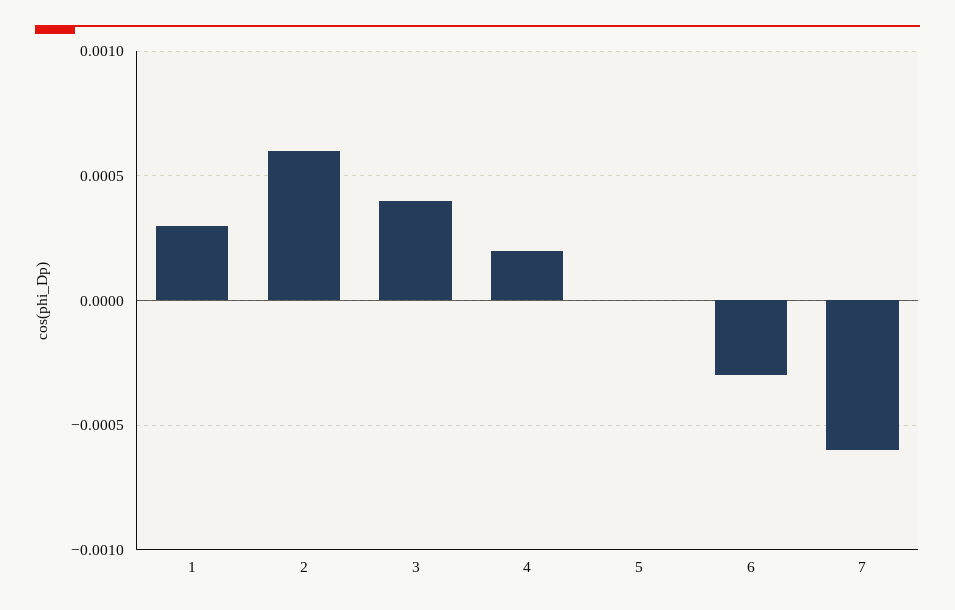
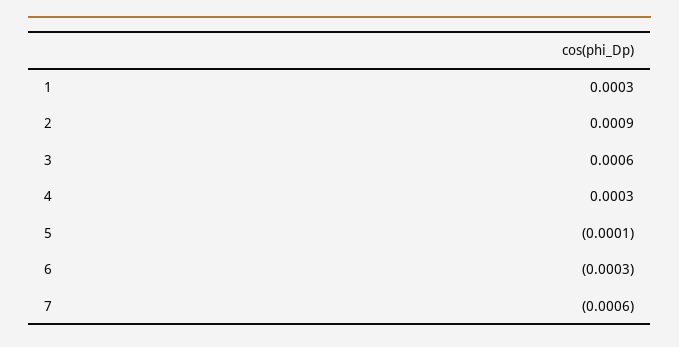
  {
    "1": 0.0003,
-   "2": 0.0006,
+   "2": 0.0009,
-   "3": 0.0004,
+   "3": 0.0006,
-   "4": 0.0002,
+   "4": 0.0003,
-   "5": 0,
+   "5": -0.0001,
    "6": -0.0003,
    "7": -0.0006
  }

